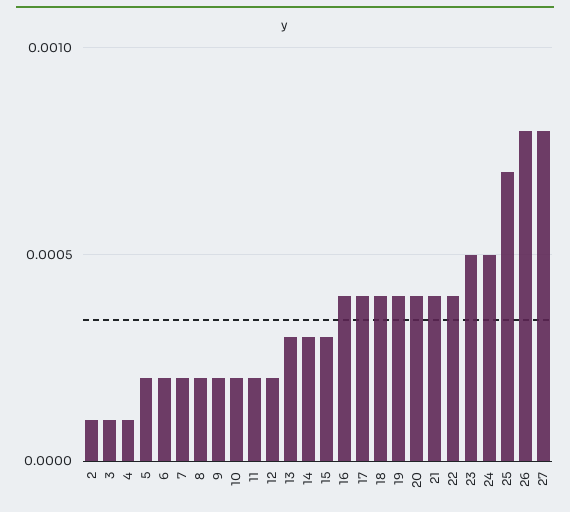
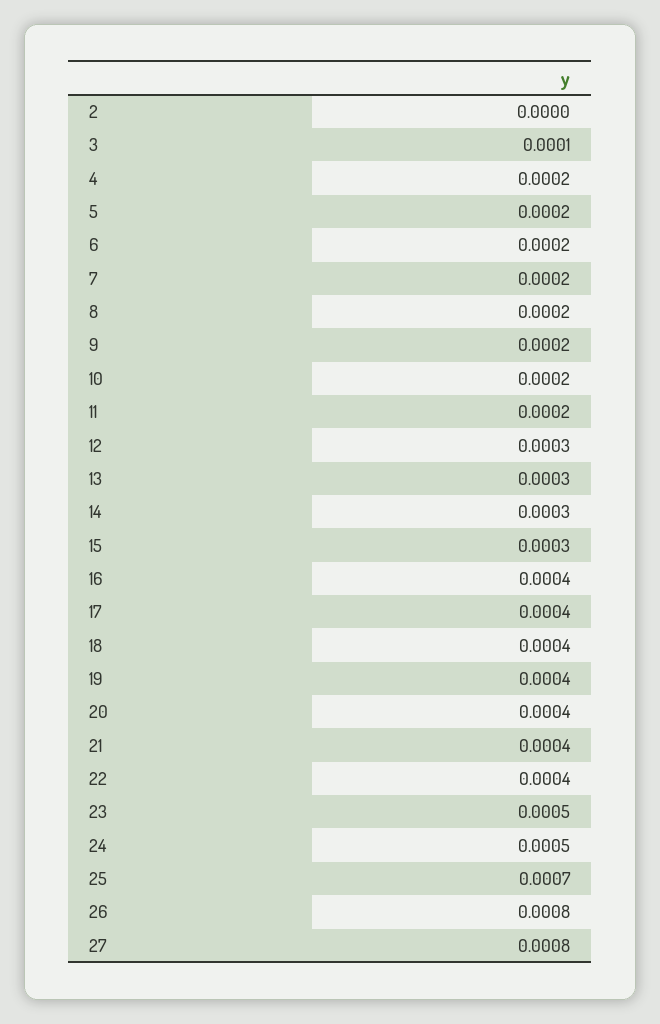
  {
-   "2": 0.0001,
+   "2": 0,
    "3": 0.0001,
-   "4": 0.0001,
+   "4": 0.0002,
    "5": 0.0002,
    "6": 0.0002,
    "7": 0.0002,
    "8": 0.0002,
    "9": 0.0002,
    "10": 0.0002,
    "11": 0.0002,
-   "12": 0.0002,
+   "12": 0.0003,
    "13": 0.0003,
    "14": 0.0003,
    "15": 0.0003,
    "16": 0.0004,
    "17": 0.0004,
    "18": 0.0004,
    "19": 0.0004,
    "20": 0.0004,
    "21": 0.0004,
    "22": 0.0004,
    "23": 0.0005,
    "24": 0.0005,
    "25": 0.0007,
    "26": 0.0008,
    "27": 0.0008
  }

